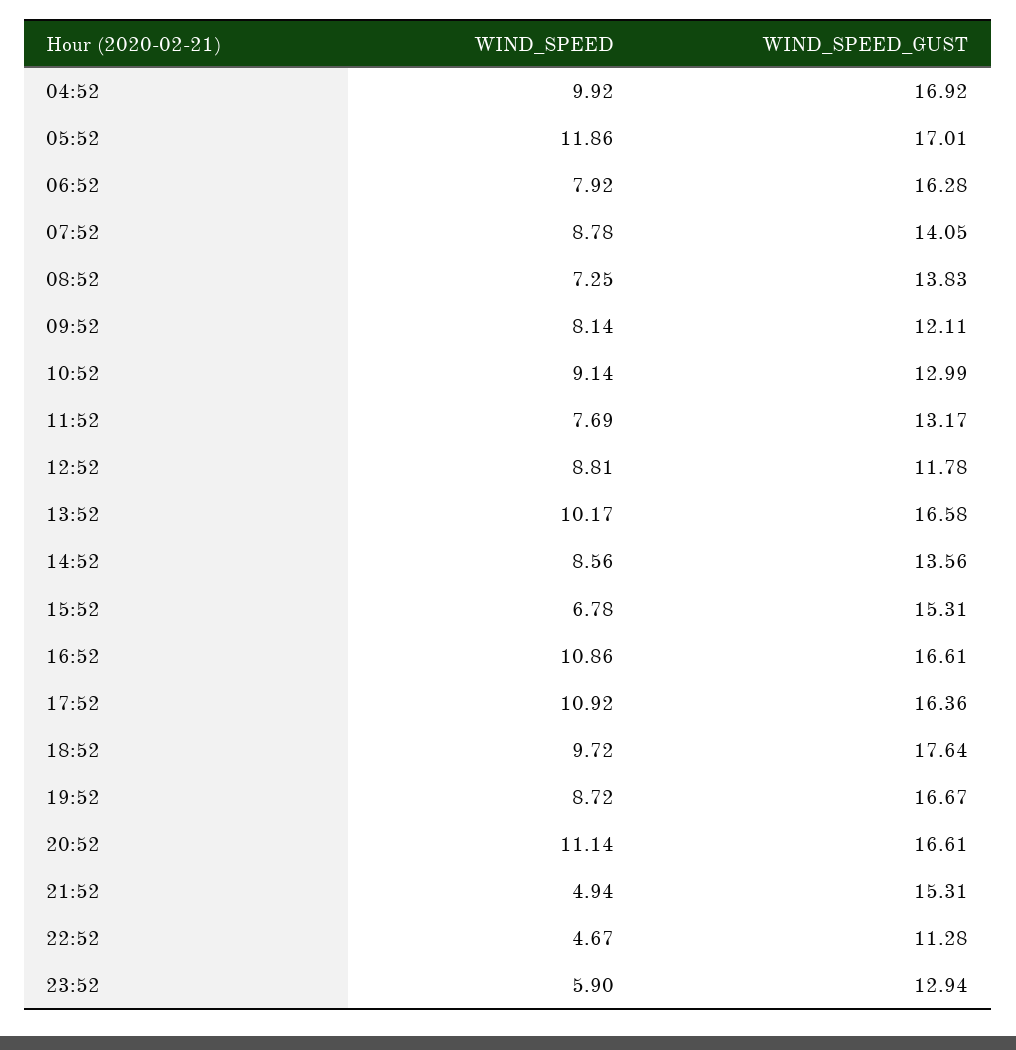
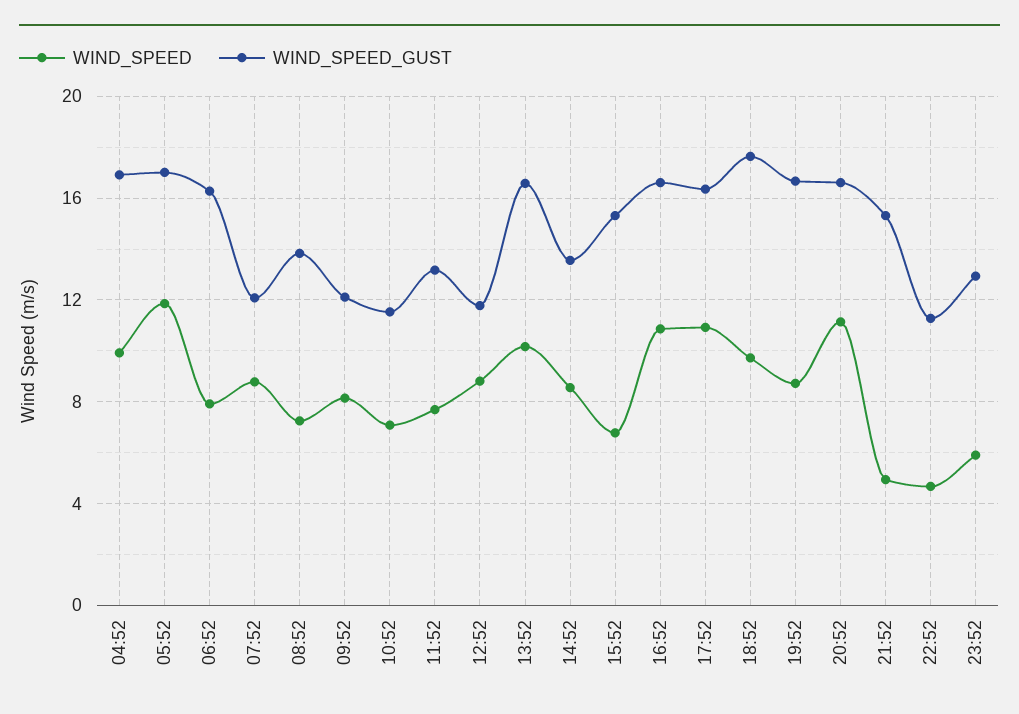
  {
    "WIND_SPEED": {
      "04:52": 9.92,
      "05:52": 11.86,
      "06:52": 7.92,
      "07:52": 8.78,
      "08:52": 7.25,
      "09:52": 8.14,
-     "10:52": 9.14,
+     "10:52": 7,
      "11:52": 7.69,
      "12:52": 8.81,
      "13:52": 10.17,
      "14:52": 8.56,
      "15:52": 6.78,
      "16:52": 10.86,
      "17:52": 10.92,
      "18:52": 9.72,
      "19:52": 8.72,
      "20:52": 11.14,
      "21:52": 4.94,
      "22:52": 4.67,
      "23:52": 5.9
    },
    "WIND_SPEED_GUST": {
      "04:52": 16.92,
      "05:52": 17.01,
      "06:52": 16.28,
-     "07:52": 14.05,
+     "07:52": 12,
      "08:52": 13.83,
      "09:52": 12.11,
-     "10:52": 12.99,
+     "10:52": 11.5,
      "11:52": 13.17,
      "12:52": 11.78,
      "13:52": 16.58,
      "14:52": 13.56,
      "15:52": 15.31,
      "16:52": 16.61,
      "17:52": 16.36,
      "18:52": 17.64,
      "19:52": 16.67,
      "20:52": 16.61,
      "21:52": 15.31,
      "22:52": 11.28,
      "23:52": 12.94
    }
  }

